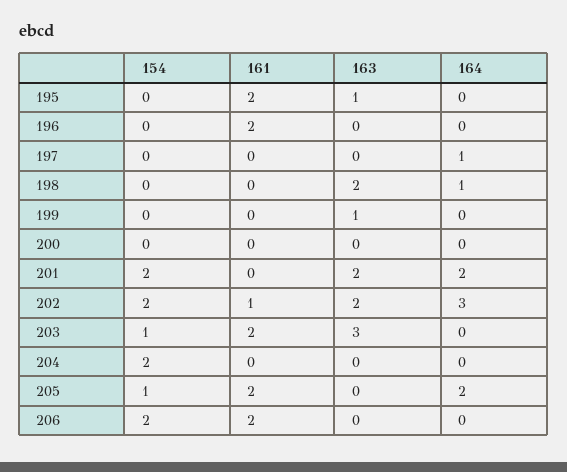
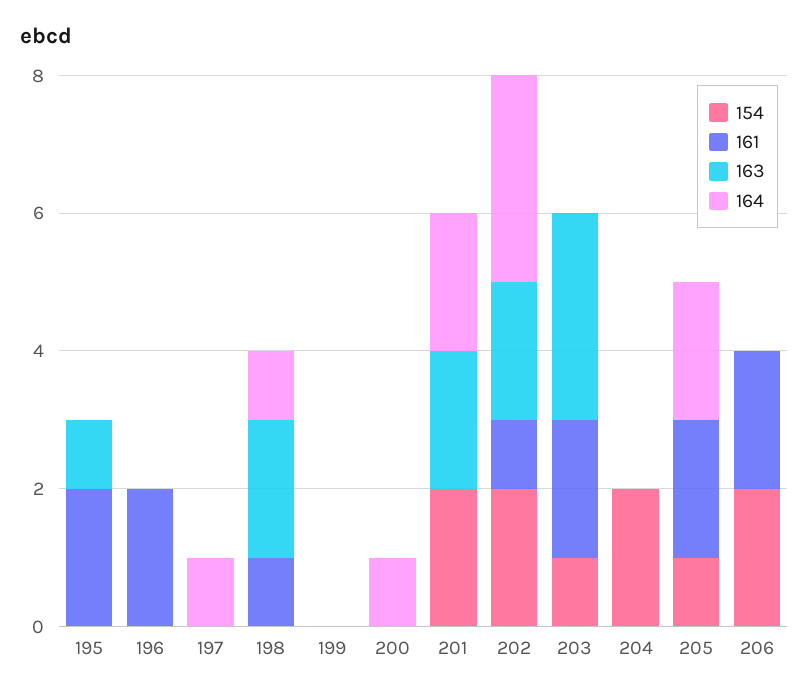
  {
    "154": {
      "195": 0,
      "196": 0,
      "197": 0,
      "198": 0,
      "199": 0,
      "200": 0,
      "201": 2,
      "202": 2,
      "203": 1,
      "204": 2,
      "205": 1,
      "206": 2
    },
    "161": {
      "195": 2,
      "196": 2,
      "197": 0,
-     "198": 0,
+     "198": 1,
      "199": 0,
      "200": 0,
      "201": 0,
      "202": 1,
      "203": 2,
      "204": 0,
      "205": 2,
      "206": 2
    },
    "163": {
      "195": 1,
      "196": 0,
      "197": 0,
      "198": 2,
-     "199": 1,
+     "199": 0,
      "200": 0,
      "201": 2,
      "202": 2,
      "203": 3,
      "204": 0,
      "205": 0,
      "206": 0
    },
    "164": {
      "195": 0,
      "196": 0,
      "197": 1,
      "198": 1,
      "199": 0,
-     "200": 0,
+     "200": 1,
      "201": 2,
      "202": 3,
      "203": 0,
      "204": 0,
      "205": 2,
      "206": 0
    }
  }

